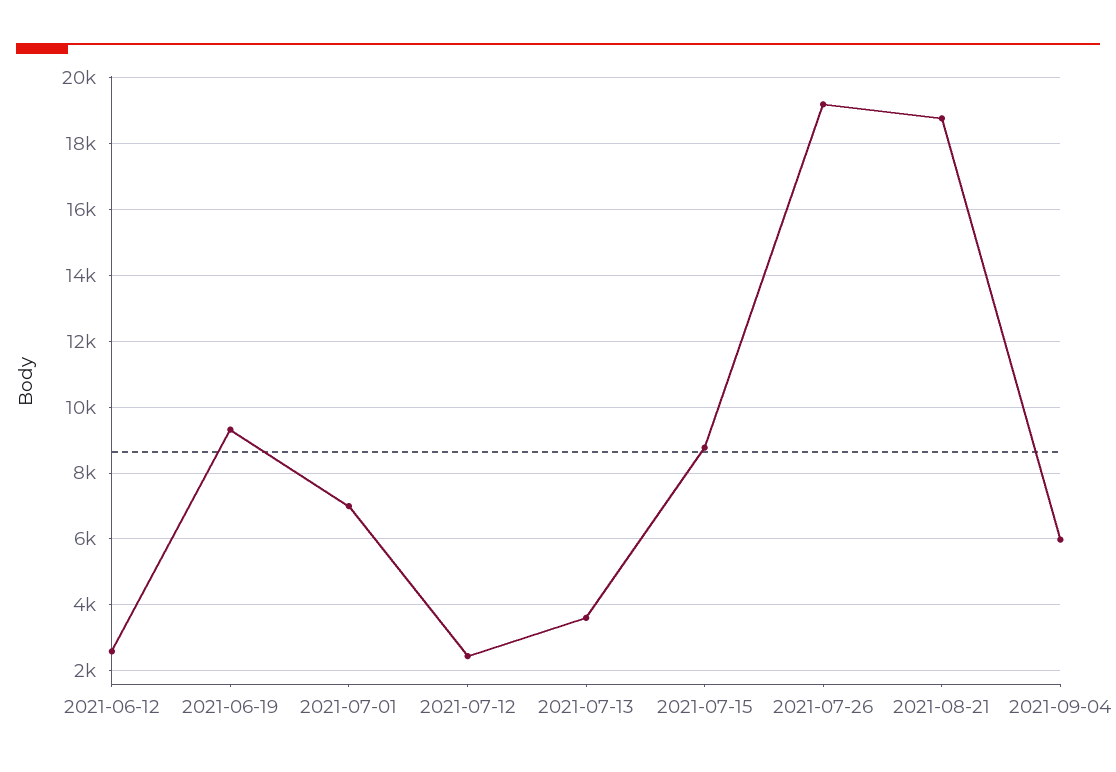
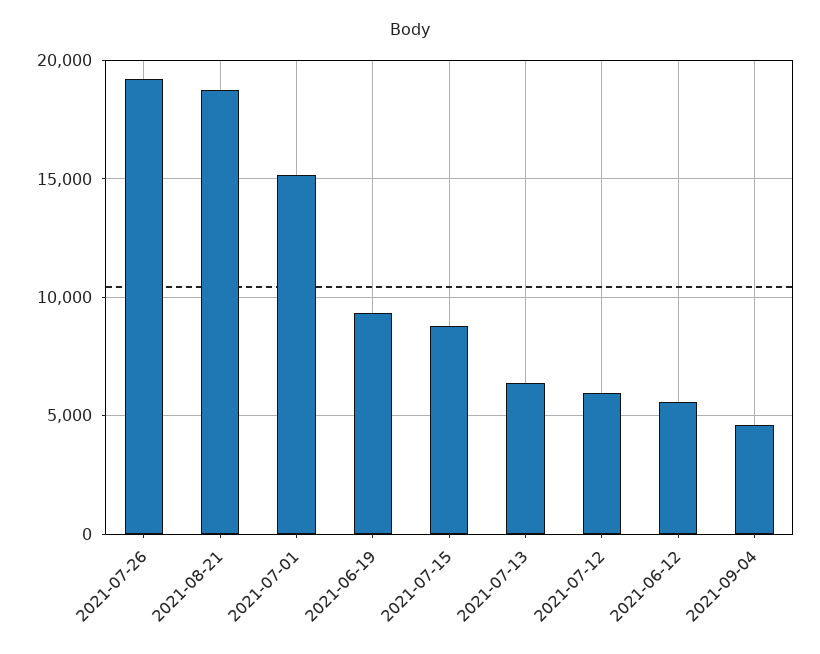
  {
-   "2021-06-12": 2600,
+   "2021-06-12": 5500,
    "2021-06-19": 9400,
-   "2021-07-01": 7000,
+   "2021-07-01": 15000,
-   "2021-07-12": 2400,
+   "2021-07-12": 6000,
-   "2021-07-13": 3600,
+   "2021-07-13": 6500,
    "2021-07-15": 8800,
    "2021-07-26": 19200,
    "2021-08-21": 18800,
-   "2021-09-04": 6000
+   "2021-09-04": 4500
  }

